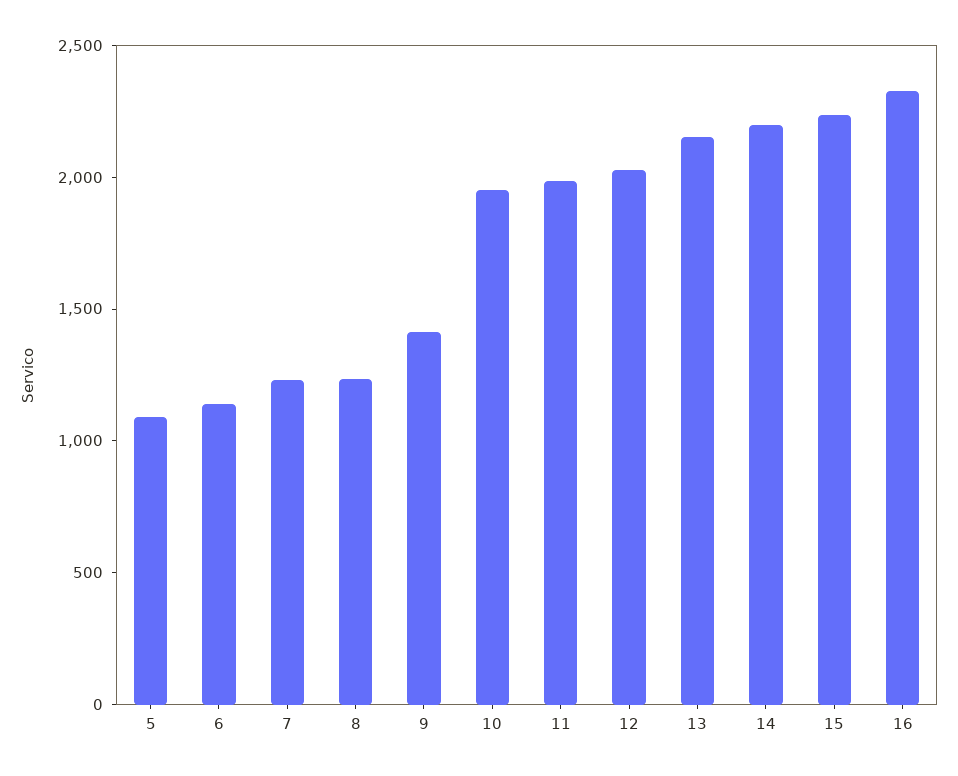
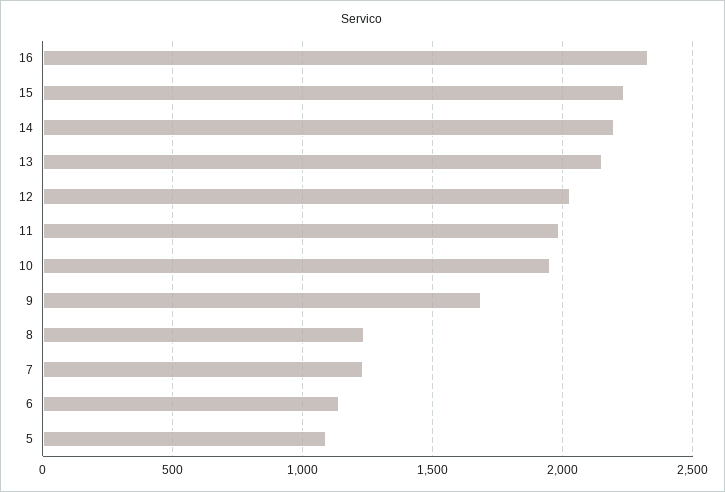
  {
    "5": 1100,
    "6": 1150,
    "7": 1250,
    "8": 1250,
-   "9": 1400,
+   "9": 1700,
    "10": 1950,
    "11": 2000,
    "12": 2050,
    "13": 2150,
    "14": 2200,
    "15": 2250,
    "16": 2350
  }

